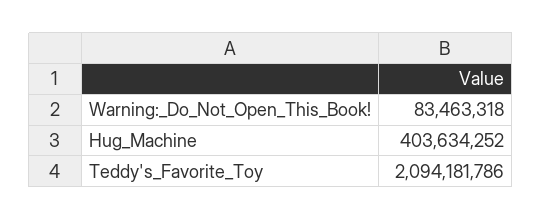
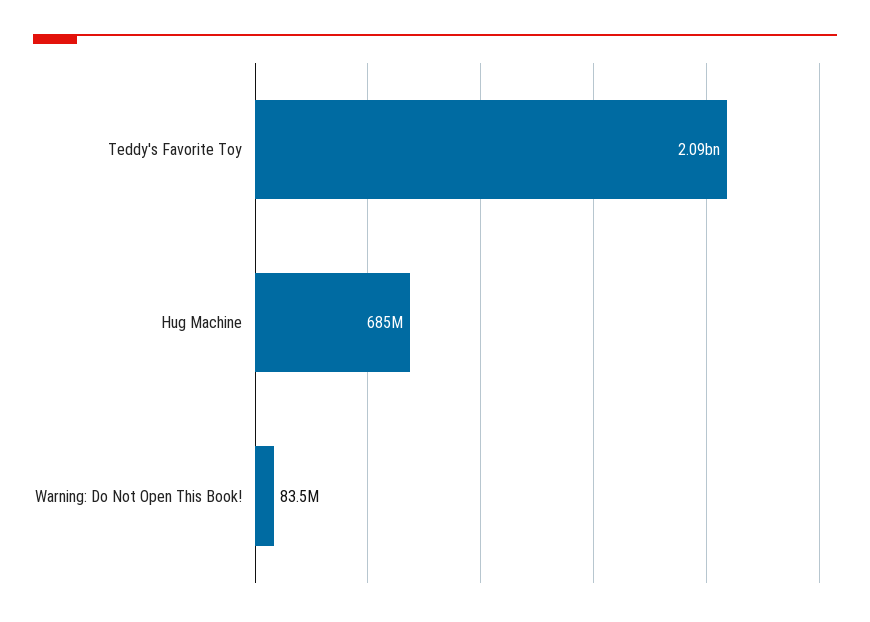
  {
    "Warning:_Do_Not_Open_This_Book!": 83463318,
-   "Hug_Machine": 403634252,
+   "Hug_Machine": 685000000,
    "Teddy's_Favorite_Toy": 2094181786
  }

